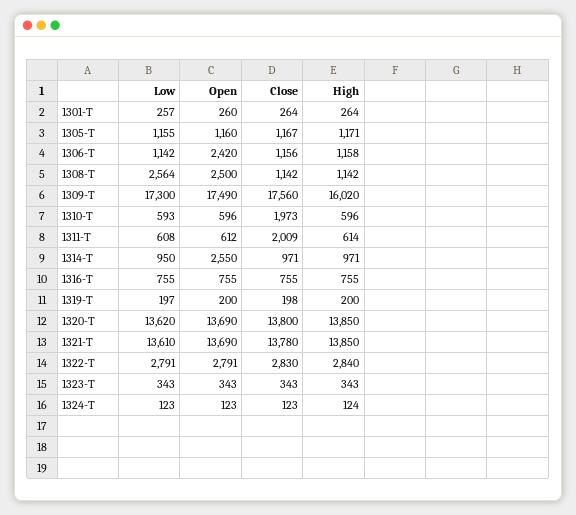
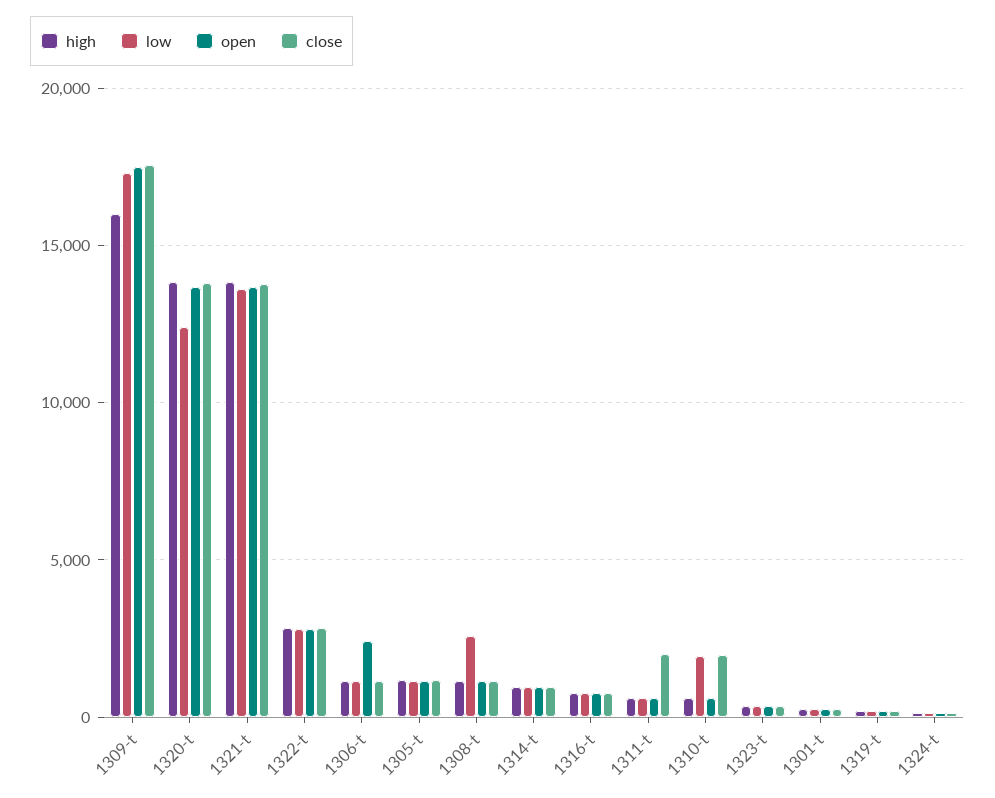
  {
    "Low": {
      "1301-T": 257,
      "1305-T": 1155,
      "1306-T": 1142,
      "1308-T": 2564,
      "1309-T": 17300,
-     "1310-T": 593,
+     "1310-T": 2000,
      "1311-T": 608,
      "1314-T": 950,
      "1316-T": 755,
      "1319-T": 197,
-     "1320-T": 13620,
+     "1320-T": 12500,
      "1321-T": 13610,
      "1322-T": 2791,
      "1323-T": 343,
      "1324-T": 123
    },
    "Open": {
      "1301-T": 260,
      "1305-T": 1160,
      "1306-T": 2420,
-     "1308-T": 2500,
+     "1308-T": 1000,
      "1309-T": 17490,
      "1310-T": 596,
      "1311-T": 612,
-     "1314-T": 2550,
+     "1314-T": 1000,
      "1316-T": 755,
      "1319-T": 200,
      "1320-T": 13690,
      "1321-T": 13690,
      "1322-T": 2791,
      "1323-T": 343,
      "1324-T": 123
    },
    "Close": {
      "1301-T": 264,
      "1305-T": 1167,
      "1306-T": 1156,
      "1308-T": 1142,
      "1309-T": 17560,
      "1310-T": 1973,
      "1311-T": 2009,
      "1314-T": 971,
      "1316-T": 755,
      "1319-T": 198,
      "1320-T": 13800,
      "1321-T": 13780,
      "1322-T": 2830,
      "1323-T": 343,
      "1324-T": 123
    },
    "High": {
      "1301-T": 264,
      "1305-T": 1171,
      "1306-T": 1158,
      "1308-T": 1142,
      "1309-T": 16020,
      "1310-T": 596,
      "1311-T": 614,
      "1314-T": 971,
      "1316-T": 755,
      "1319-T": 200,
      "1320-T": 13850,
      "1321-T": 13850,
      "1322-T": 2840,
      "1323-T": 343,
      "1324-T": 124
    }
  }

